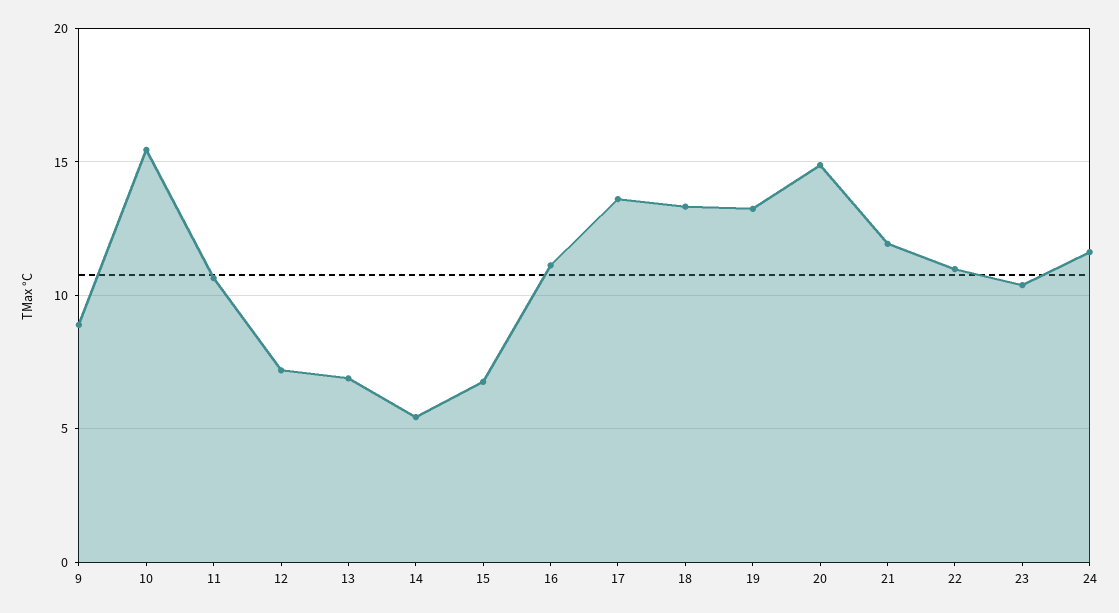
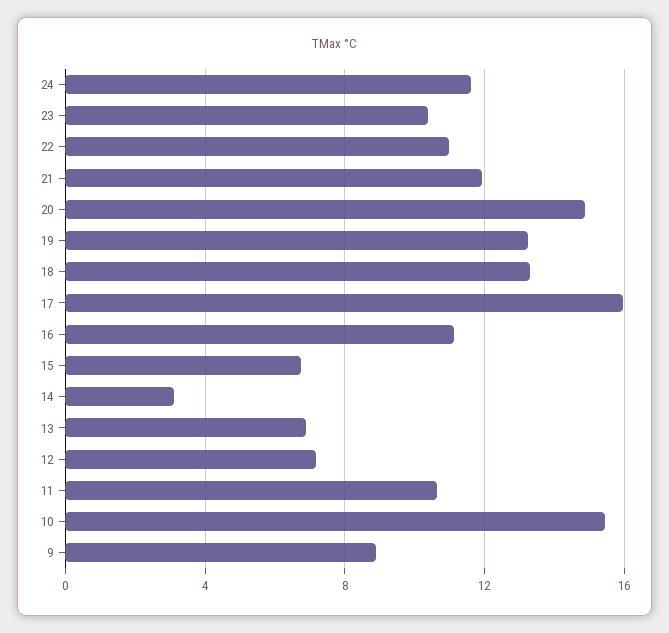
  {
    "9": 9,
    "10": 15.5,
    "11": 10.5,
    "12": 7,
    "13": 7,
-   "14": 5.5,
+   "14": 3,
    "15": 7,
    "16": 11,
-   "17": 13.5,
+   "17": 16,
    "18": 13.5,
    "19": 13,
    "20": 15,
    "21": 12,
    "22": 11,
    "23": 10.5,
    "24": 11.5
  }

